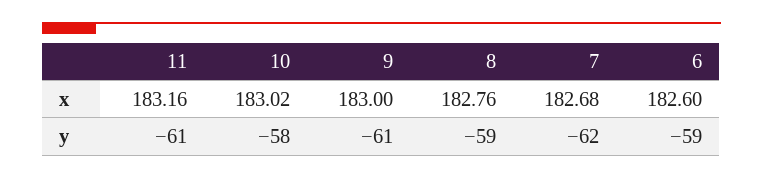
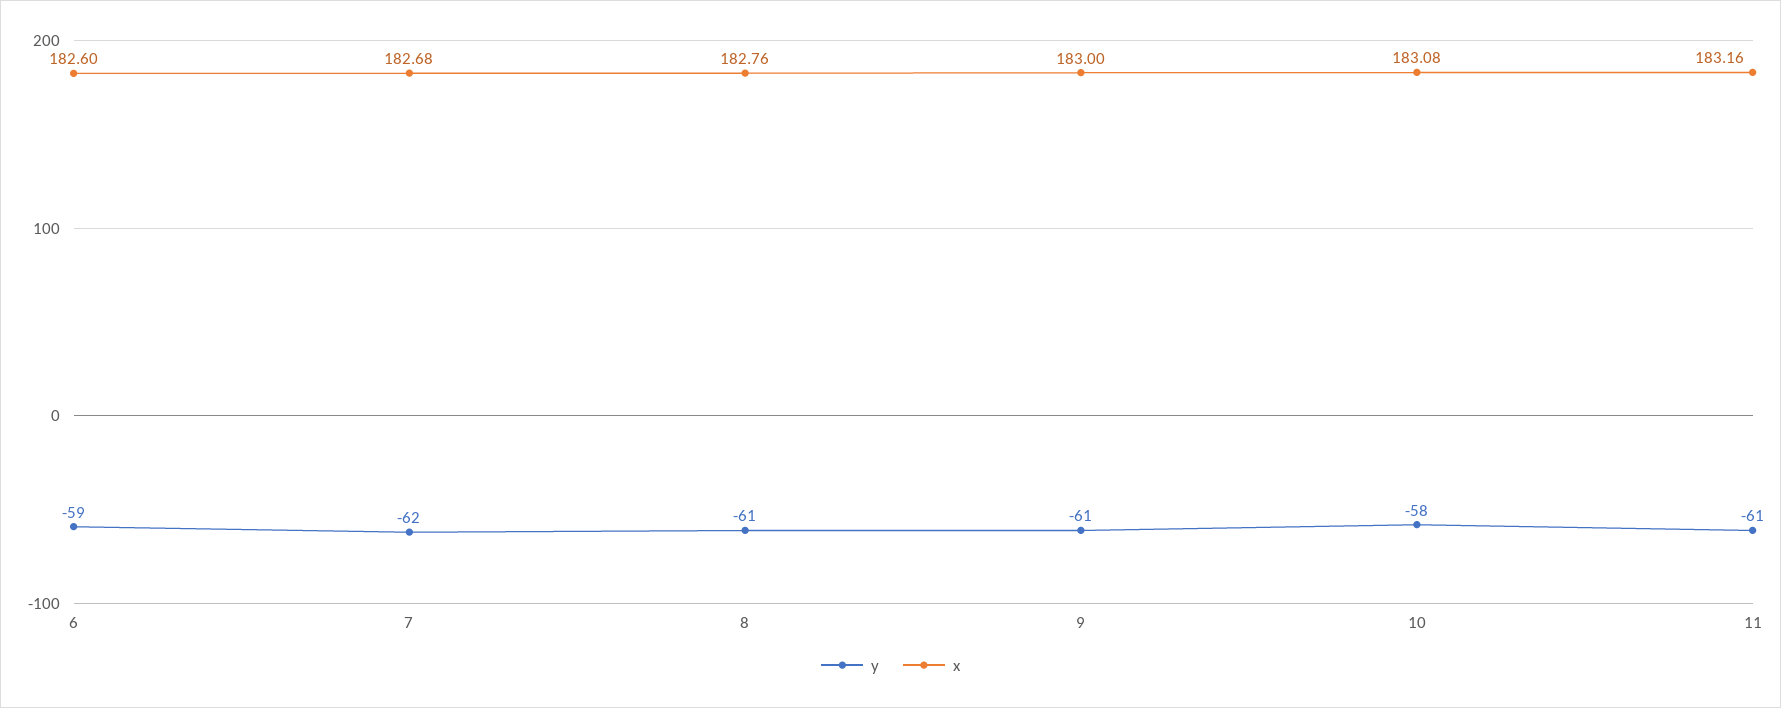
  {
    "x": {
      "11": 183.16,
-     "10": 183.02,
+     "10": 183.08,
      "9": 183,
      "8": 182.76,
      "7": 182.68,
      "6": 182.6
    },
    "y": {
      "11": -61,
      "10": -58,
      "9": -61,
-     "8": -59,
+     "8": -61,
      "7": -62,
      "6": -59
    }
  }

